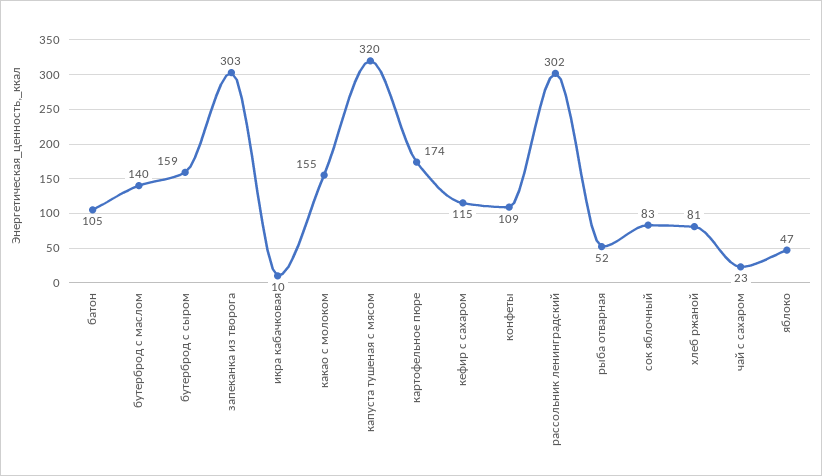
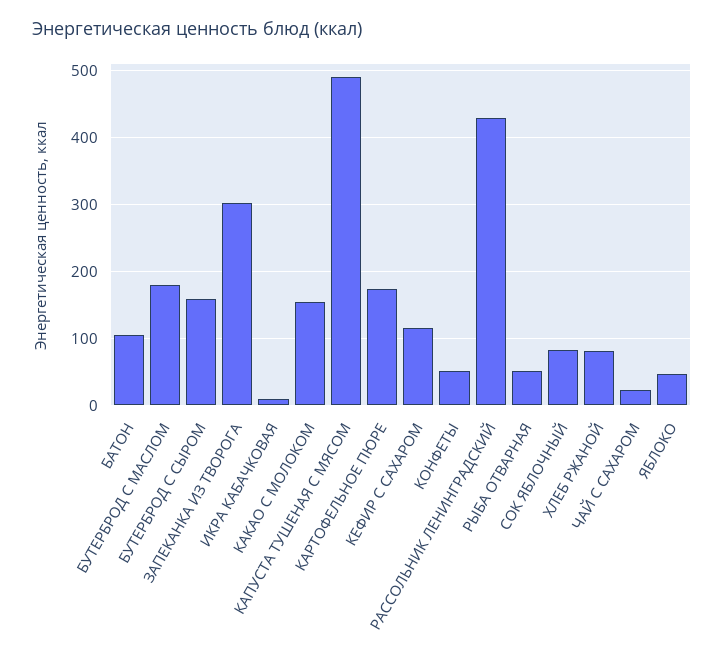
  {
    "батон": 105,
-   "бутерброд с маслом": 140,
+   "бутерброд с маслом": 180,
    "бутерброд с сыром": 159,
    "запеканка из творога": 303,
    "икра кабачковая": 10,
    "какао с молоком": 155,
-   "капуста тушеная с мясом": 320,
+   "капуста тушеная с мясом": 490,
    "картофельное пюре": 174,
    "кефир с сахаром": 115,
-   "конфеты": 109,
+   "конфеты": 50,
-   "рассольник ленинградский": 302,
+   "рассольник ленинградский": 430,
    "рыба отварная": 52,
    "сок яблочный": 83,
    "хлеб ржаной": 81,
    "чай с сахаром": 23,
    "яблоко": 47
  }

